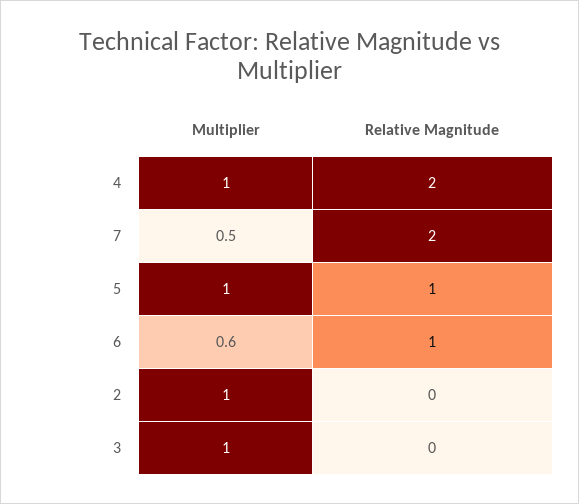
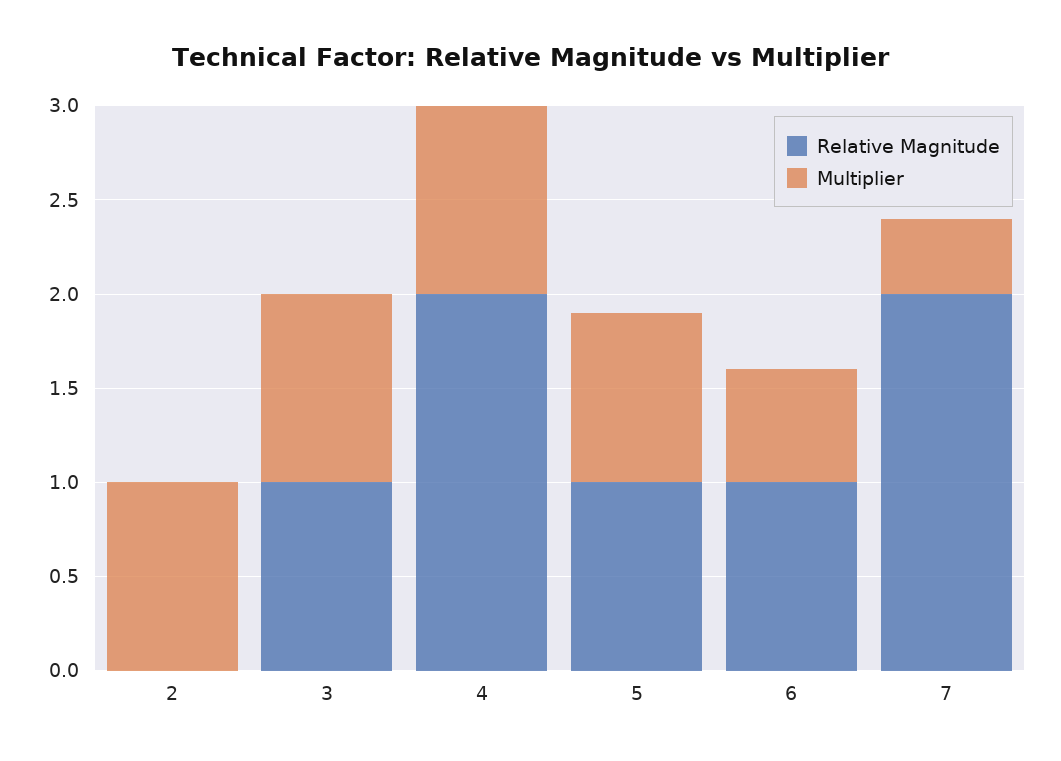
  {
    "Multiplier": {
      "4": 1,
-     "7": 0.5,
+     "7": 0.4,
-     "5": 1,
+     "5": 0.9,
      "6": 0.6,
      "2": 1,
      "3": 1
    },
    "Relative Magnitude": {
      "4": 2,
      "7": 2,
      "5": 1,
      "6": 1,
      "2": 0,
-     "3": 0
+     "3": 1
    }
  }

